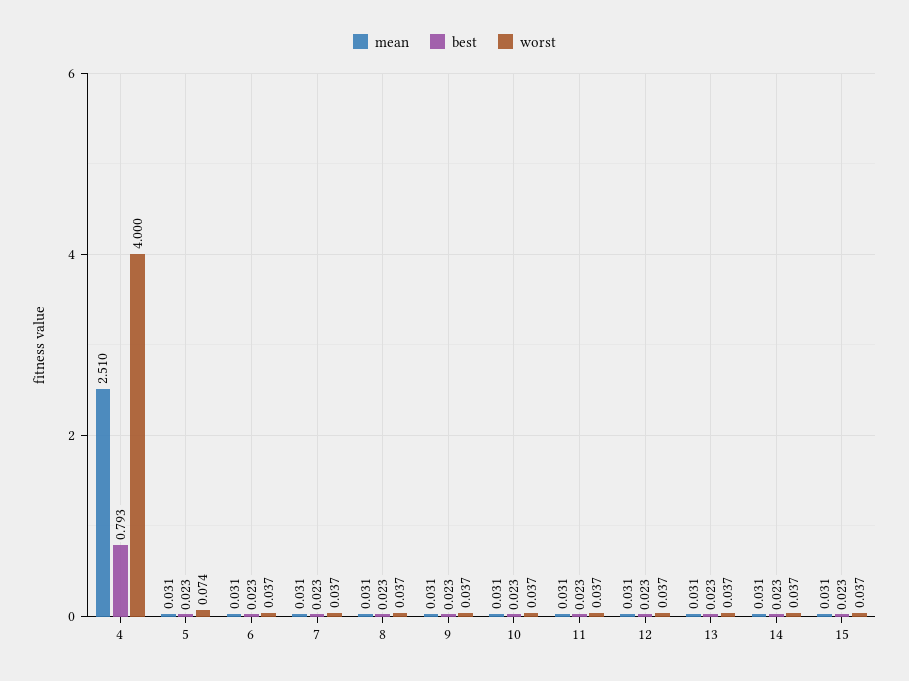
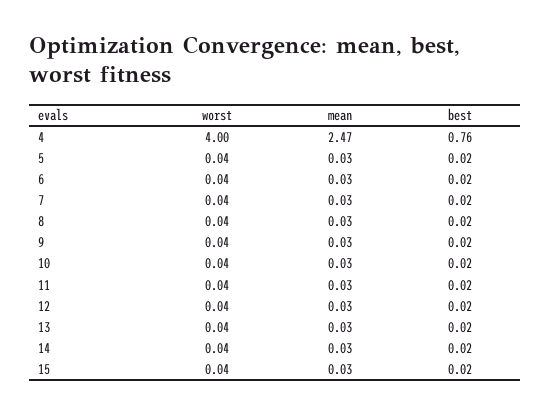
  {
    "mean": {
-     "4": 2.51,
+     "4": 2.47,
      "5": 0.031,
      "6": 0.031,
      "7": 0.031,
      "8": 0.031,
      "9": 0.031,
      "10": 0.031,
      "11": 0.031,
      "12": 0.031,
      "13": 0.031,
      "14": 0.031,
      "15": 0.031
    },
    "best": {
-     "4": 0.793,
+     "4": 0.76,
      "5": 0.023,
      "6": 0.023,
      "7": 0.023,
      "8": 0.023,
      "9": 0.023,
      "10": 0.023,
      "11": 0.023,
      "12": 0.023,
      "13": 0.023,
      "14": 0.023,
      "15": 0.023
    },
    "worst": {
      "4": 4,
-     "5": 0.074,
+     "5": 0.04,
      "6": 0.037,
      "7": 0.037,
      "8": 0.037,
      "9": 0.037,
      "10": 0.037,
      "11": 0.037,
      "12": 0.037,
      "13": 0.037,
      "14": 0.037,
      "15": 0.037
    }
  }

